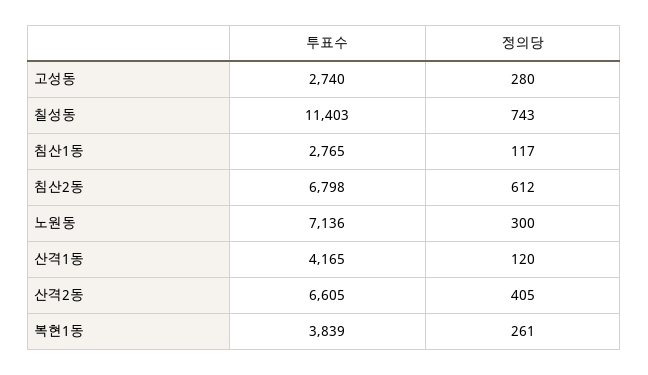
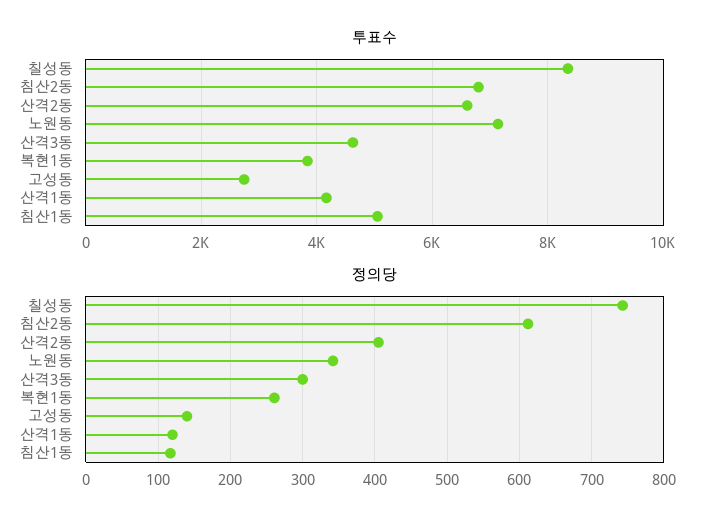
  {
    "투표수": {
      "고성동": 2740,
-     "칠성동": 11403,
+     "칠성동": 8400,
-     "침산1동": 2765,
+     "침산1동": 5000,
      "침산2동": 6798,
      "노원동": 7136,
      "산격1동": 4165,
      "산격2동": 6605,
-     "복현1동": 3839
+     "복현1동": 3839,
+     "산격3동": 4600
    },
    "정의당": {
-     "고성동": 280,
+     "고성동": 140,
      "칠성동": 743,
      "침산1동": 117,
      "침산2동": 612,
-     "노원동": 300,
+     "노원동": 340,
      "산격1동": 120,
      "산격2동": 405,
-     "복현1동": 261
+     "복현1동": 261,
+     "산격3동": 300
    }
  }

